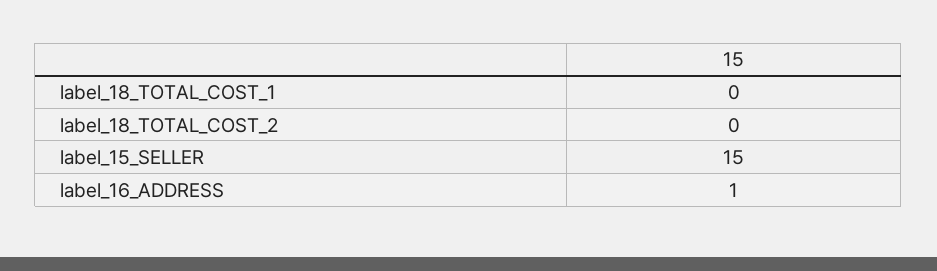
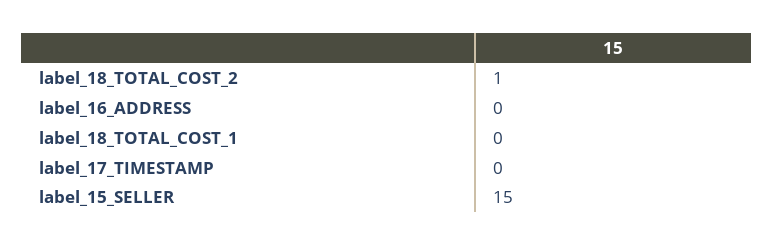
  {
    "label_18_TOTAL_COST_1": 0,
-   "label_18_TOTAL_COST_2": 0,
+   "label_18_TOTAL_COST_2": 1,
    "label_15_SELLER": 15,
-   "label_16_ADDRESS": 1
+   "label_16_ADDRESS": 0,
+   "label_17_TIMESTAMP": 0
  }

